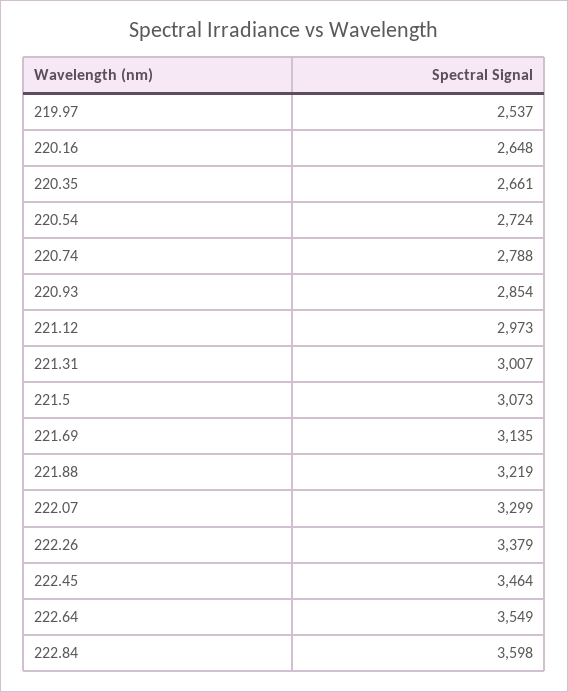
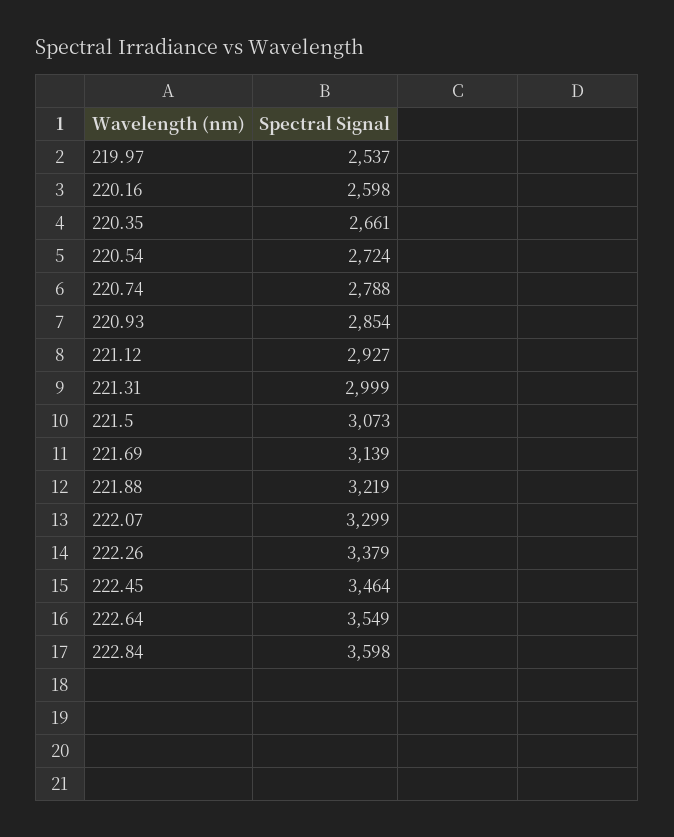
  {
    "219.97": 2537,
-   "220.16": 2648,
+   "220.16": 2598,
    "220.35": 2661,
    "220.54": 2724,
    "220.74": 2788,
    "220.93": 2854,
-   "221.12": 2973,
+   "221.12": 2927,
-   "221.31": 3007,
+   "221.31": 2999,
    "221.5": 3073,
-   "221.69": 3135,
+   "221.69": 3139,
    "221.88": 3219,
    "222.07": 3299,
    "222.26": 3379,
    "222.45": 3464,
    "222.64": 3549,
    "222.84": 3598
  }

